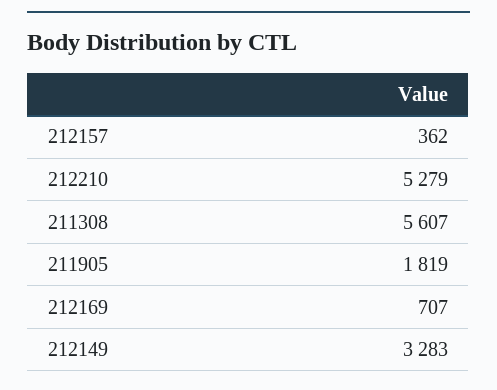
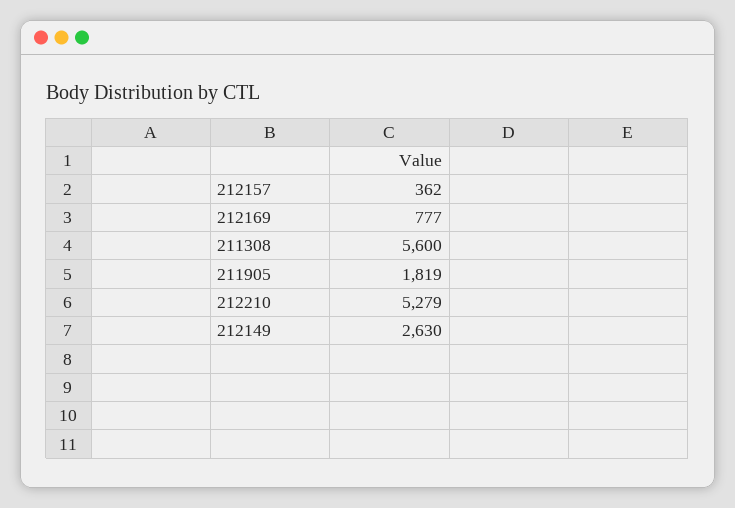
  {
    "212157": 362,
    "212210": 5279,
-   "211308": 5607,
+   "211308": 5600,
    "211905": 1819,
-   "212169": 707,
+   "212169": 777,
-   "212149": 3283
+   "212149": 2630
  }

